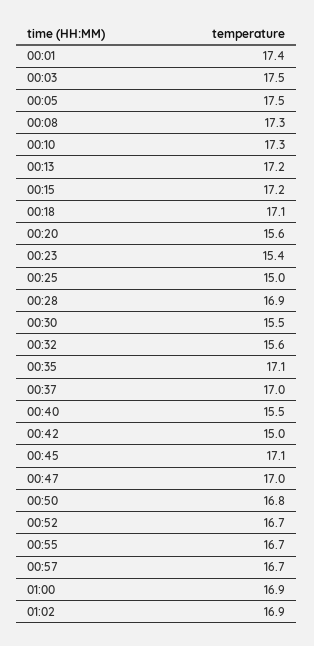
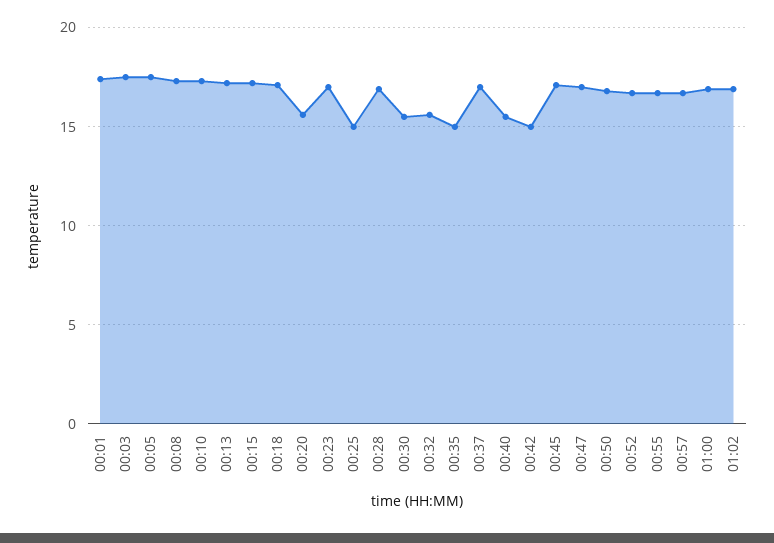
  {
    "00:01": 17.4,
    "00:03": 17.5,
    "00:05": 17.5,
    "00:08": 17.3,
    "00:10": 17.3,
    "00:13": 17.2,
    "00:15": 17.2,
    "00:18": 17.1,
    "00:20": 15.6,
-   "00:23": 15.4,
+   "00:23": 17,
    "00:25": 15,
    "00:28": 16.9,
    "00:30": 15.5,
    "00:32": 15.6,
-   "00:35": 17.1,
+   "00:35": 15,
    "00:37": 17,
    "00:40": 15.5,
    "00:42": 15,
    "00:45": 17.1,
    "00:47": 17,
    "00:50": 16.8,
    "00:52": 16.7,
    "00:55": 16.7,
    "00:57": 16.7,
    "01:00": 16.9,
    "01:02": 16.9
  }

